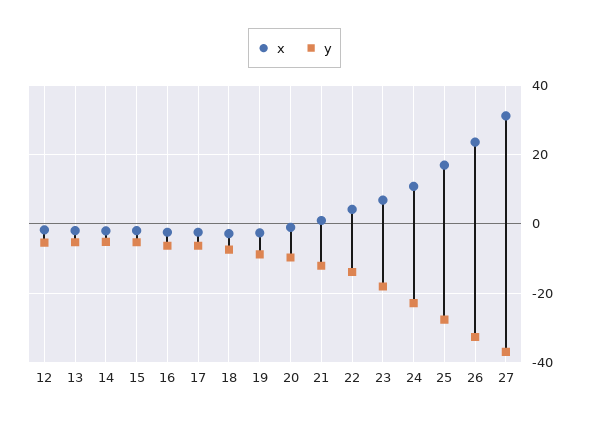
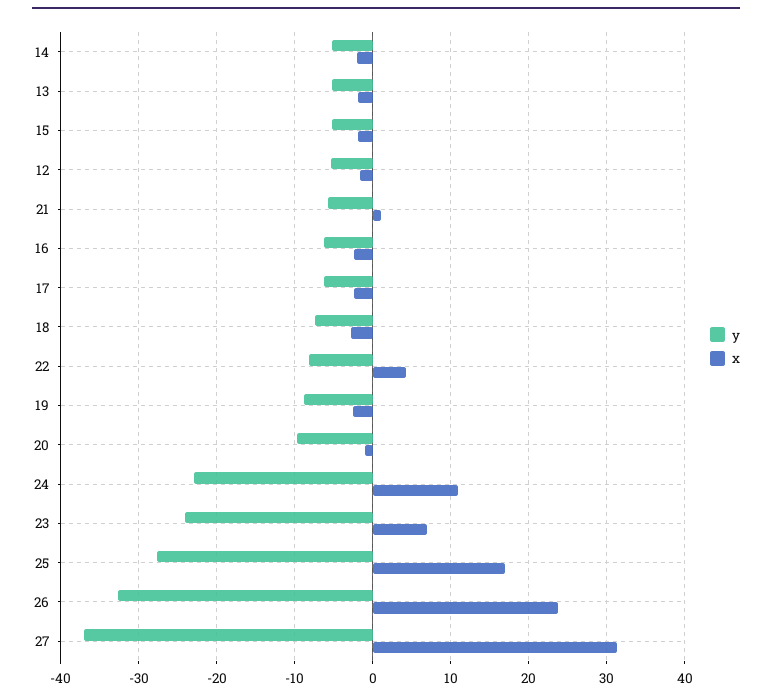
  {
    "x": {
      "12": -2,
      "13": -2,
      "14": -2,
      "15": -2,
      "16": -2,
      "17": -2,
      "18": -3,
      "19": -3,
      "20": -1,
      "21": 1,
      "22": 4,
      "23": 7,
      "24": 11,
      "25": 17,
      "26": 24,
      "27": 31
    },
    "y": {
      "12": -5,
      "13": -5,
      "14": -5,
      "15": -5,
      "16": -6,
      "17": -6,
      "18": -7,
      "19": -9,
      "20": -10,
-     "21": -12,
+     "21": -6,
-     "22": -14,
+     "22": -8,
-     "23": -18,
+     "23": -24,
      "24": -23,
      "25": -28,
      "26": -33,
      "27": -37
    }
  }

